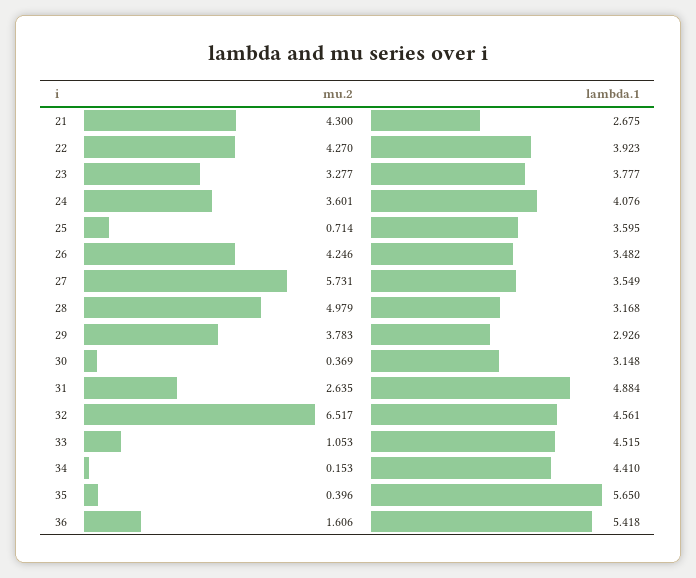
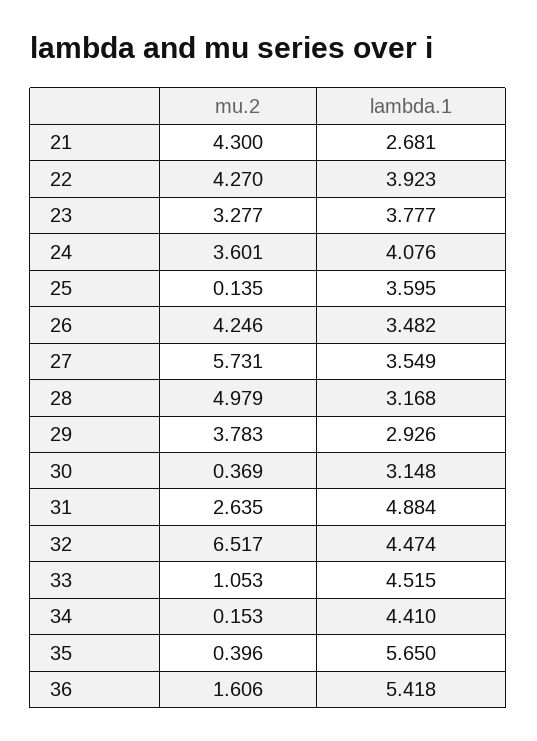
  {
    "mu.2": {
      "21": 4.3,
      "22": 4.27,
      "23": 3.277,
      "24": 3.601,
-     "25": 0.714,
+     "25": 0.135,
      "26": 4.246,
      "27": 5.731,
      "28": 4.979,
      "29": 3.783,
      "30": 0.369,
      "31": 2.635,
      "32": 6.517,
      "33": 1.053,
      "34": 0.153,
      "35": 0.396,
      "36": 1.606
    },
    "lambda.1": {
-     "21": 2.675,
+     "21": 2.681,
      "22": 3.923,
      "23": 3.777,
      "24": 4.076,
      "25": 3.595,
      "26": 3.482,
      "27": 3.549,
      "28": 3.168,
      "29": 2.926,
      "30": 3.148,
      "31": 4.884,
-     "32": 4.561,
+     "32": 4.474,
      "33": 4.515,
      "34": 4.41,
      "35": 5.65,
      "36": 5.418
    }
  }

